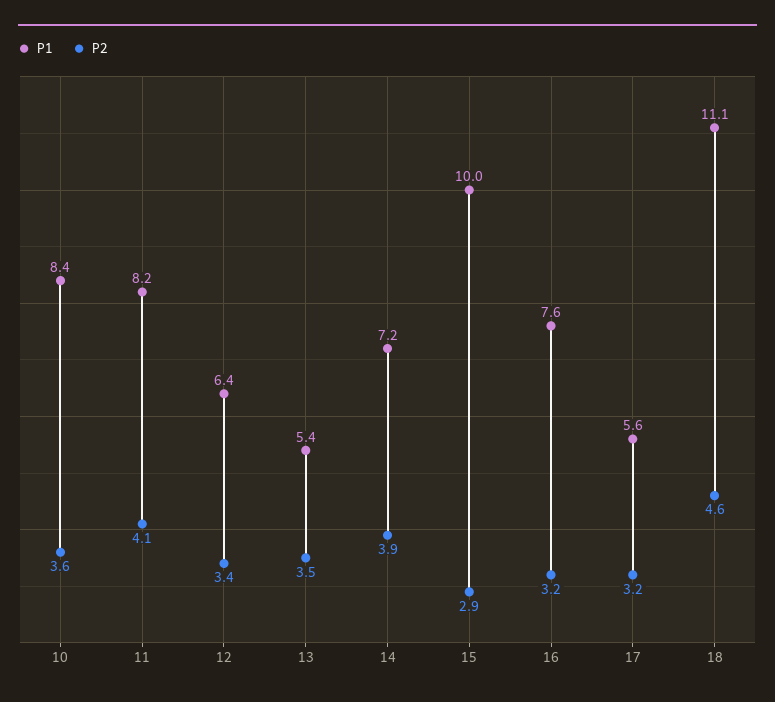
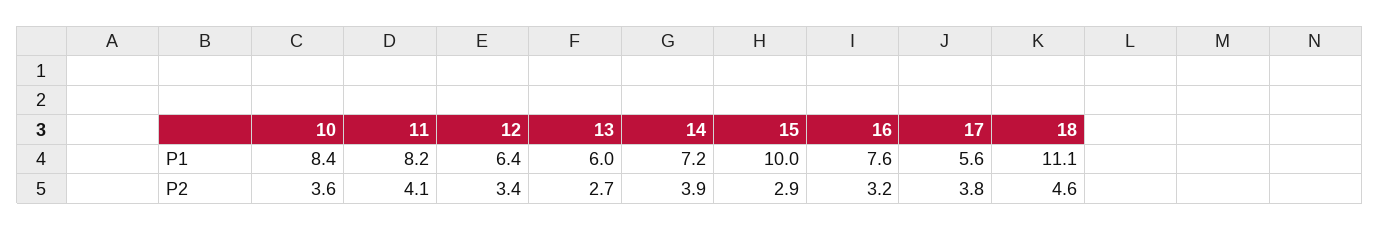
  {
    "P1": {
      "10": 8.4,
      "11": 8.2,
      "12": 6.4,
-     "13": 5.4,
+     "13": 6,
      "14": 7.2,
      "15": 10,
      "16": 7.6,
      "17": 5.6,
      "18": 11.1
    },
    "P2": {
      "10": 3.6,
      "11": 4.1,
      "12": 3.4,
-     "13": 3.5,
+     "13": 2.7,
      "14": 3.9,
      "15": 2.9,
      "16": 3.2,
-     "17": 3.2,
+     "17": 3.8,
      "18": 4.6
    }
  }

